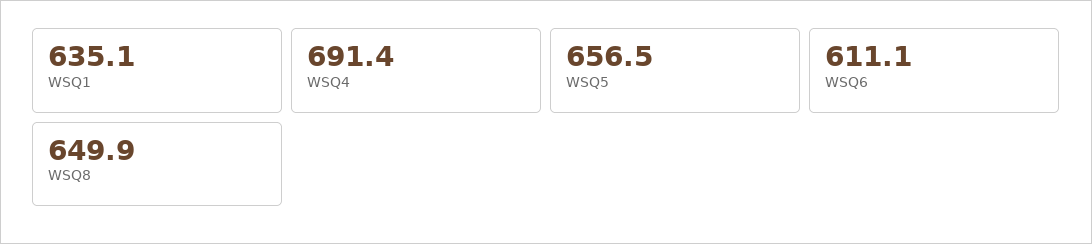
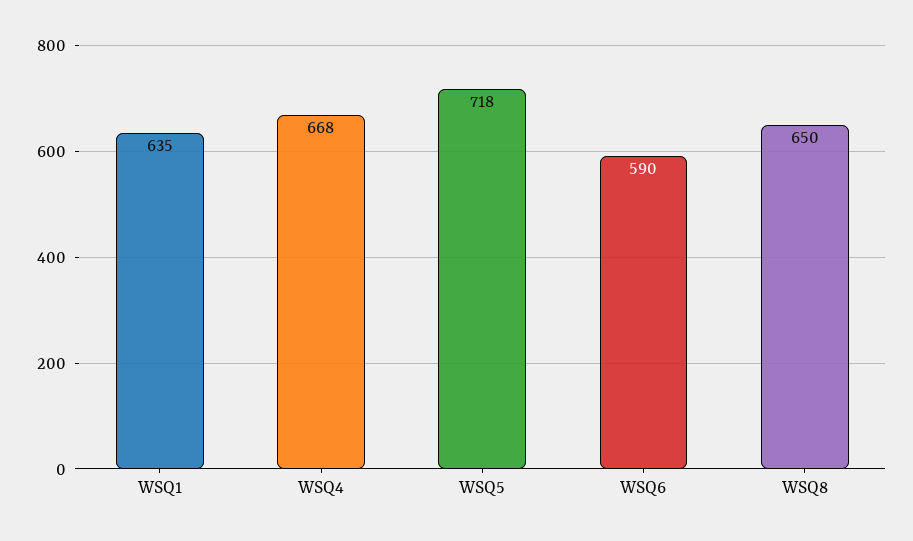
  {
    "WSQ1": 635.1,
-   "WSQ4": 691.4,
+   "WSQ4": 668,
-   "WSQ5": 656.5,
+   "WSQ5": 718,
-   "WSQ6": 611.1,
+   "WSQ6": 590,
    "WSQ8": 649.9
  }

